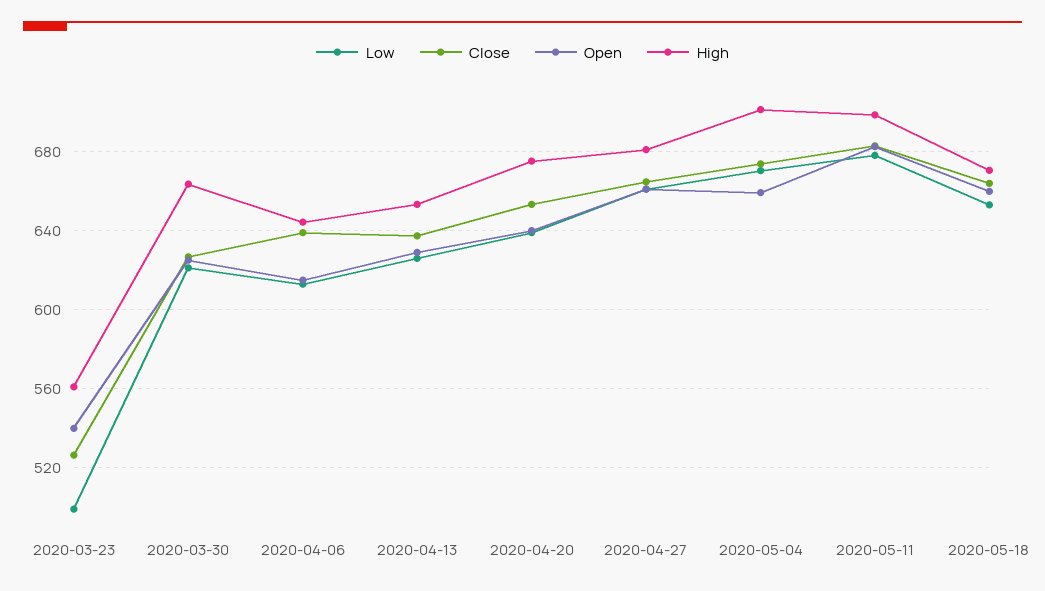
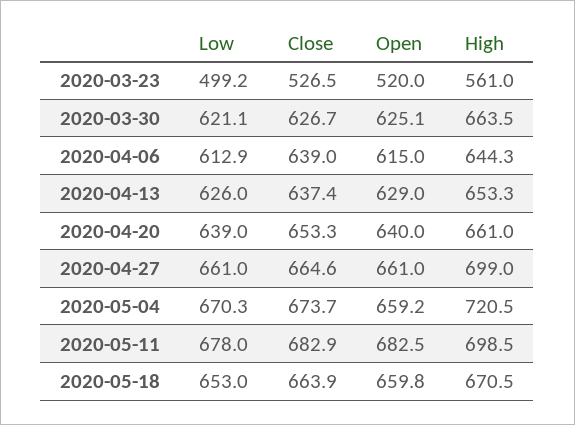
  {
    "Low": {
      "2020-03-23": 499.2,
      "2020-03-30": 621.1,
      "2020-04-06": 612.9,
      "2020-04-13": 626,
      "2020-04-20": 639,
      "2020-04-27": 661,
      "2020-05-04": 670.3,
      "2020-05-11": 678,
      "2020-05-18": 653
    },
    "Close": {
      "2020-03-23": 526.5,
      "2020-03-30": 626.7,
      "2020-04-06": 639,
      "2020-04-13": 637.4,
      "2020-04-20": 653.3,
      "2020-04-27": 664.6,
      "2020-05-04": 673.7,
      "2020-05-11": 682.9,
      "2020-05-18": 663.9
    },
    "Open": {
-     "2020-03-23": 540,
+     "2020-03-23": 520,
      "2020-03-30": 625.1,
      "2020-04-06": 615,
      "2020-04-13": 629,
      "2020-04-20": 640,
      "2020-04-27": 661,
      "2020-05-04": 659.2,
      "2020-05-11": 682.5,
      "2020-05-18": 659.8
    },
    "High": {
      "2020-03-23": 561,
      "2020-03-30": 663.5,
      "2020-04-06": 644.3,
      "2020-04-13": 653.3,
-     "2020-04-20": 675,
+     "2020-04-20": 661,
-     "2020-04-27": 680,
+     "2020-04-27": 699,
-     "2020-05-04": 700,
+     "2020-05-04": 720.5,
      "2020-05-11": 698.5,
      "2020-05-18": 670.5
    }
  }

